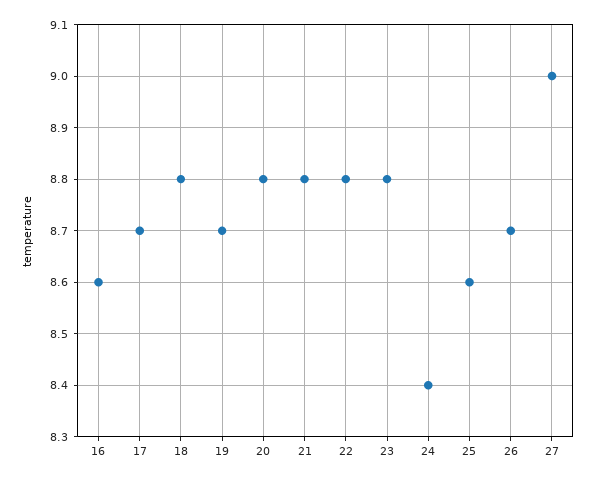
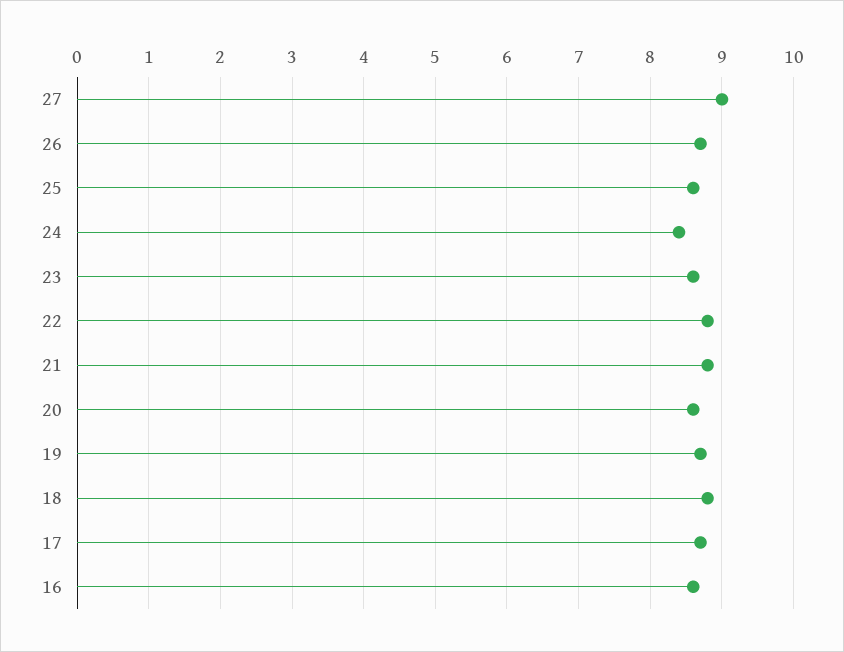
  {
    "16": 8.6,
    "17": 8.7,
    "18": 8.8,
    "19": 8.7,
-   "20": 8.8,
+   "20": 8.6,
    "21": 8.8,
    "22": 8.8,
-   "23": 8.8,
+   "23": 8.6,
    "24": 8.4,
    "25": 8.6,
    "26": 8.7,
    "27": 9
  }

